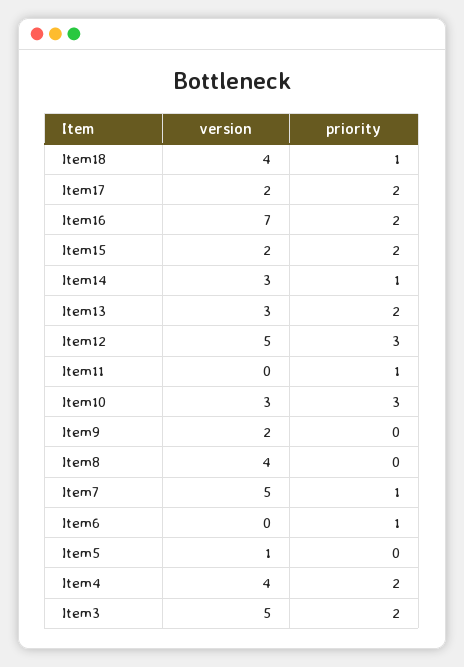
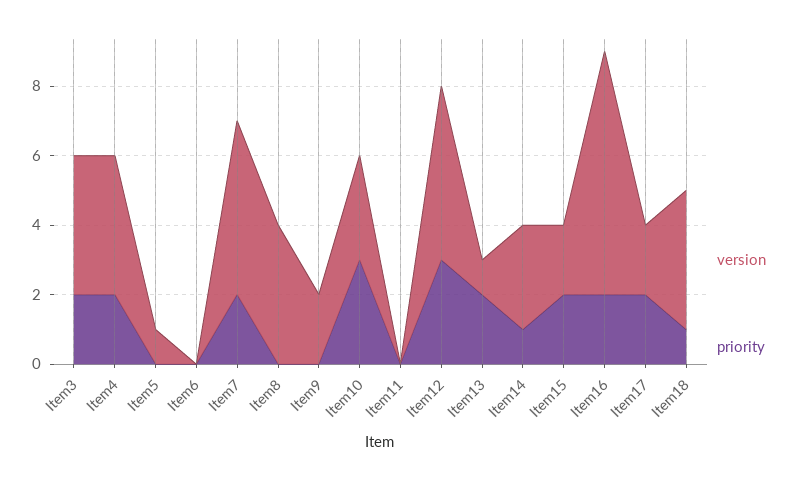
  {
    "version": {
      "Item18": 4,
      "Item17": 2,
      "Item16": 7,
      "Item15": 2,
      "Item14": 3,
-     "Item13": 3,
+     "Item13": 1,
      "Item12": 5,
      "Item11": 0,
      "Item10": 3,
      "Item9": 2,
      "Item8": 4,
      "Item7": 5,
      "Item6": 0,
      "Item5": 1,
      "Item4": 4,
-     "Item3": 5
+     "Item3": 4
    },
    "priority": {
      "Item18": 1,
      "Item17": 2,
      "Item16": 2,
      "Item15": 2,
      "Item14": 1,
      "Item13": 2,
      "Item12": 3,
-     "Item11": 1,
+     "Item11": 0,
      "Item10": 3,
      "Item9": 0,
      "Item8": 0,
-     "Item7": 1,
+     "Item7": 2,
-     "Item6": 1,
+     "Item6": 0,
      "Item5": 0,
      "Item4": 2,
      "Item3": 2
    }
  }

